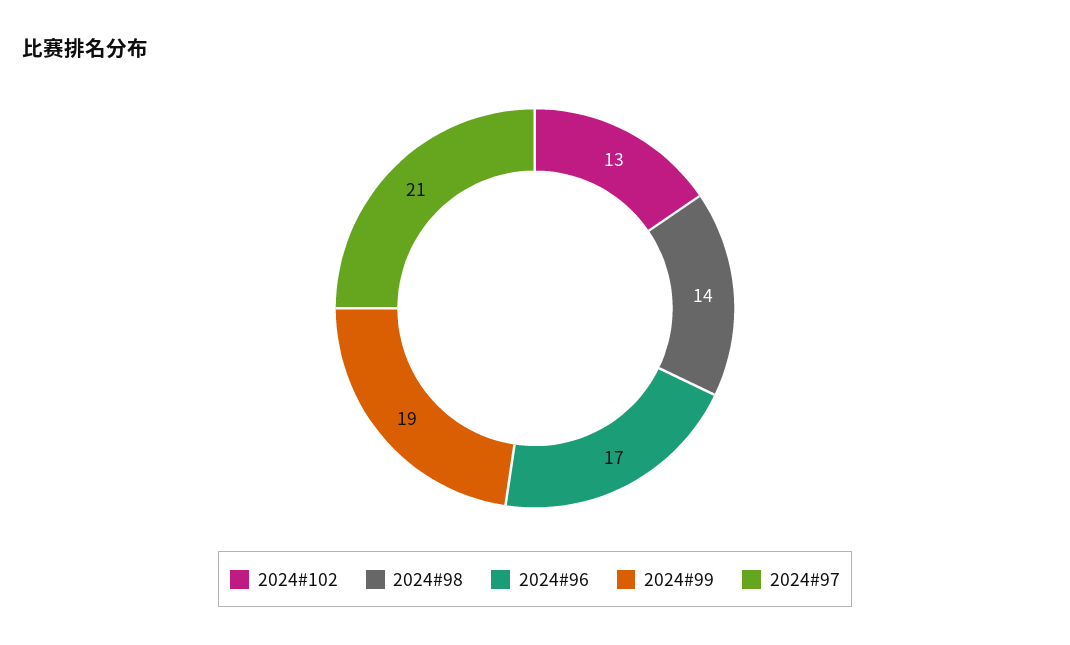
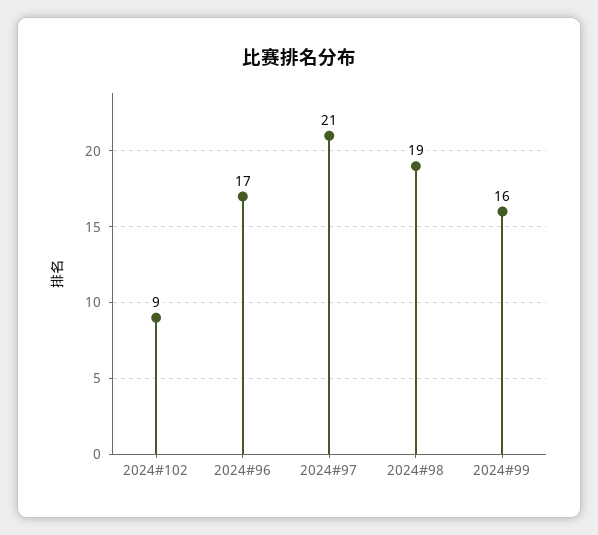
  {
-   "2024#102": 13,
+   "2024#102": 9,
-   "2024#98": 14,
+   "2024#98": 19,
    "2024#96": 17,
-   "2024#99": 19,
+   "2024#99": 16,
    "2024#97": 21
  }

